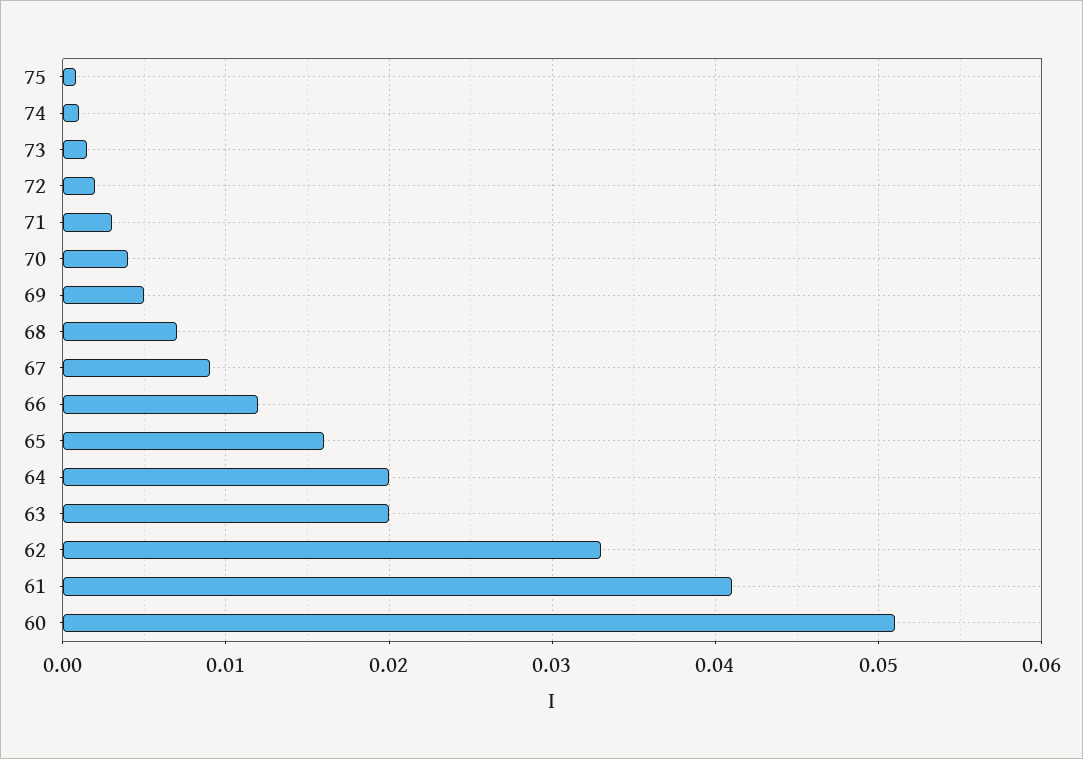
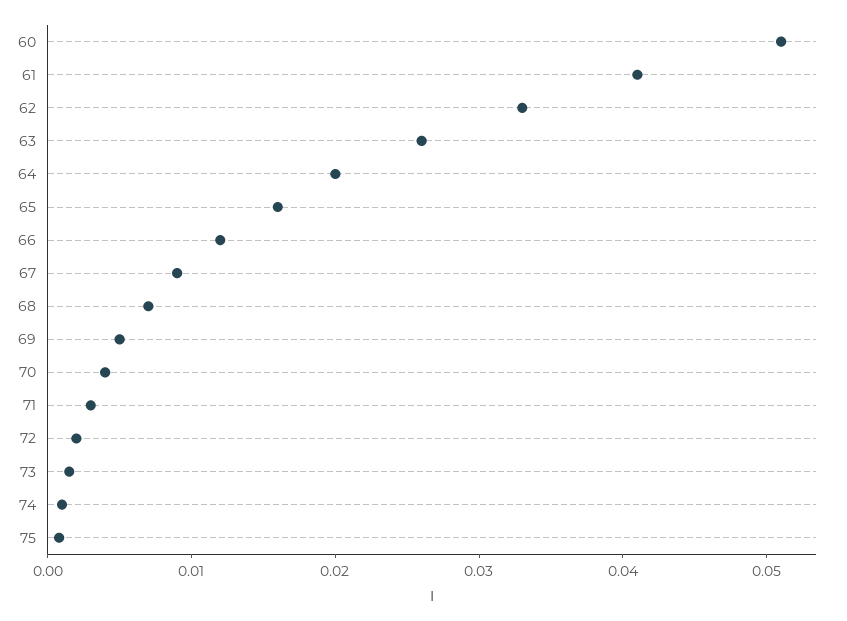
  {
    "75": 0.001,
    "74": 0.001,
    "73": 0.002,
    "72": 0.002,
    "71": 0.003,
    "70": 0.004,
    "69": 0.005,
    "68": 0.007,
    "67": 0.009,
    "66": 0.012,
    "65": 0.016,
    "64": 0.02,
-   "63": 0.02,
+   "63": 0.026,
    "62": 0.033,
    "61": 0.041,
    "60": 0.051
  }

